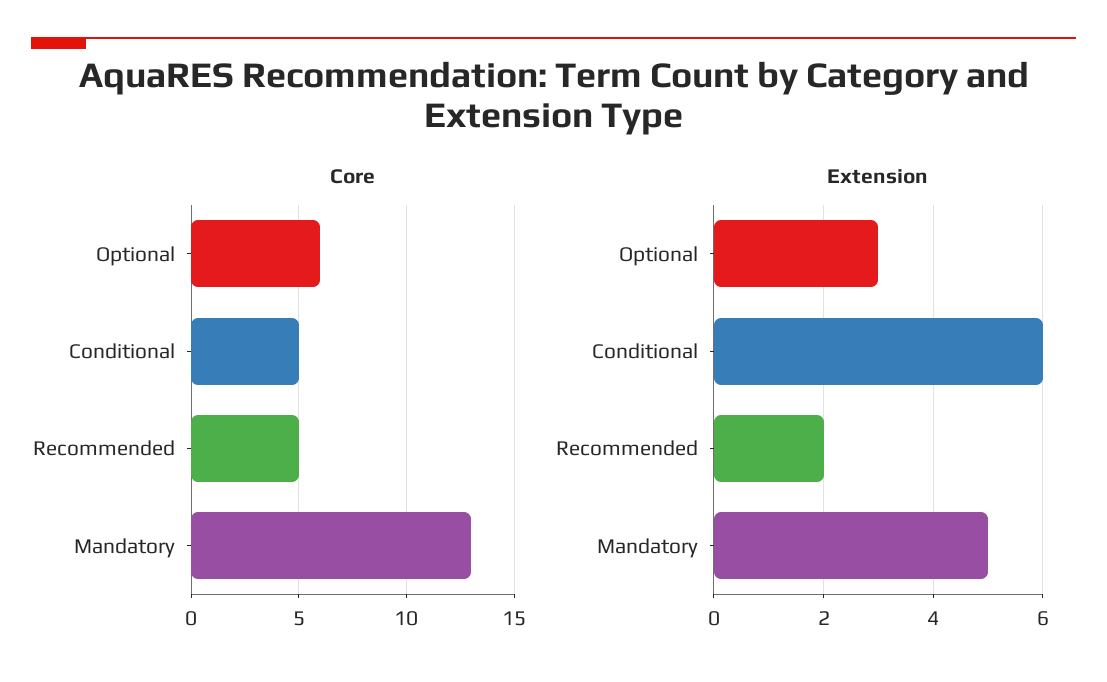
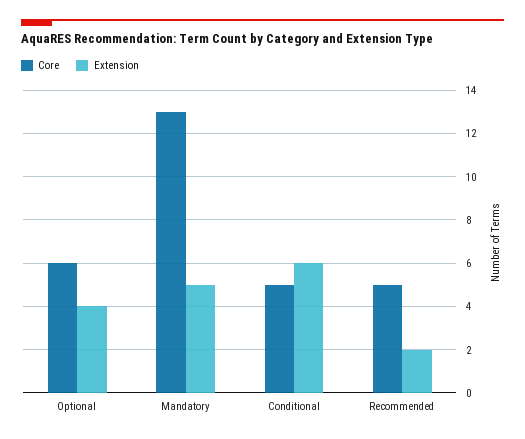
  {
    "Core": {
      "Optional": 6,
      "Conditional": 5,
      "Recommended": 5,
      "Mandatory": 13
    },
    "Extension": {
-     "Optional": 3,
+     "Optional": 4,
      "Conditional": 6,
      "Recommended": 2,
      "Mandatory": 5
    }
  }

